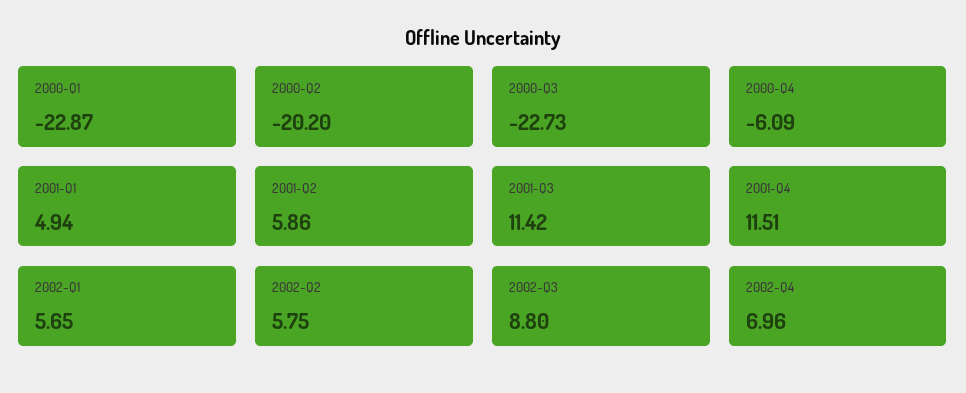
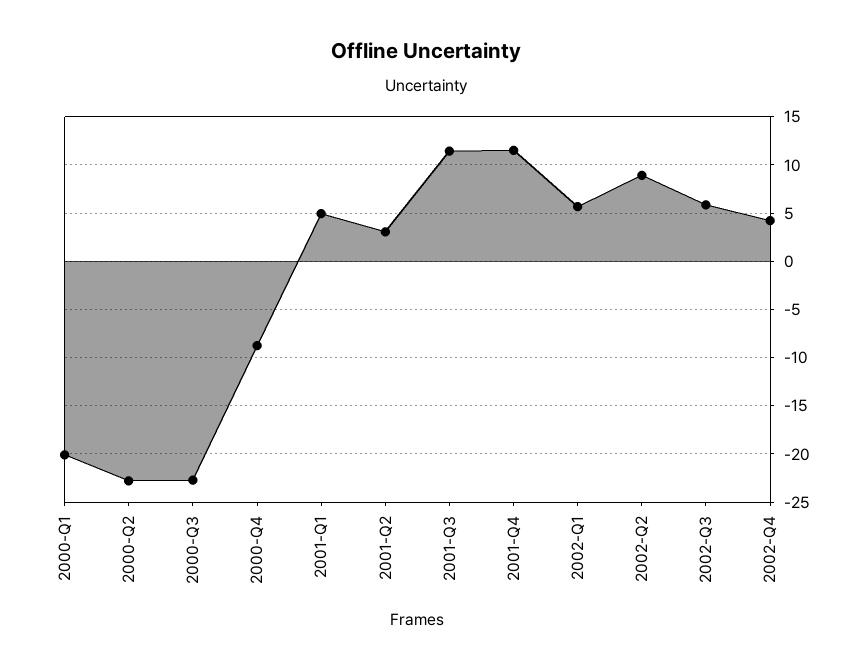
  {
-   "2000-Q1": -22.87,
+   "2000-Q1": -20,
-   "2000-Q2": -20.2,
+   "2000-Q2": -23,
    "2000-Q3": -22.73,
-   "2000-Q4": -6.09,
+   "2000-Q4": -9,
    "2001-Q1": 4.94,
-   "2001-Q2": 5.86,
+   "2001-Q2": 3,
    "2001-Q3": 11.42,
    "2001-Q4": 11.51,
    "2002-Q1": 5.65,
-   "2002-Q2": 5.75,
+   "2002-Q2": 9,
-   "2002-Q3": 8.8,
+   "2002-Q3": 6,
-   "2002-Q4": 6.96
+   "2002-Q4": 4
  }

